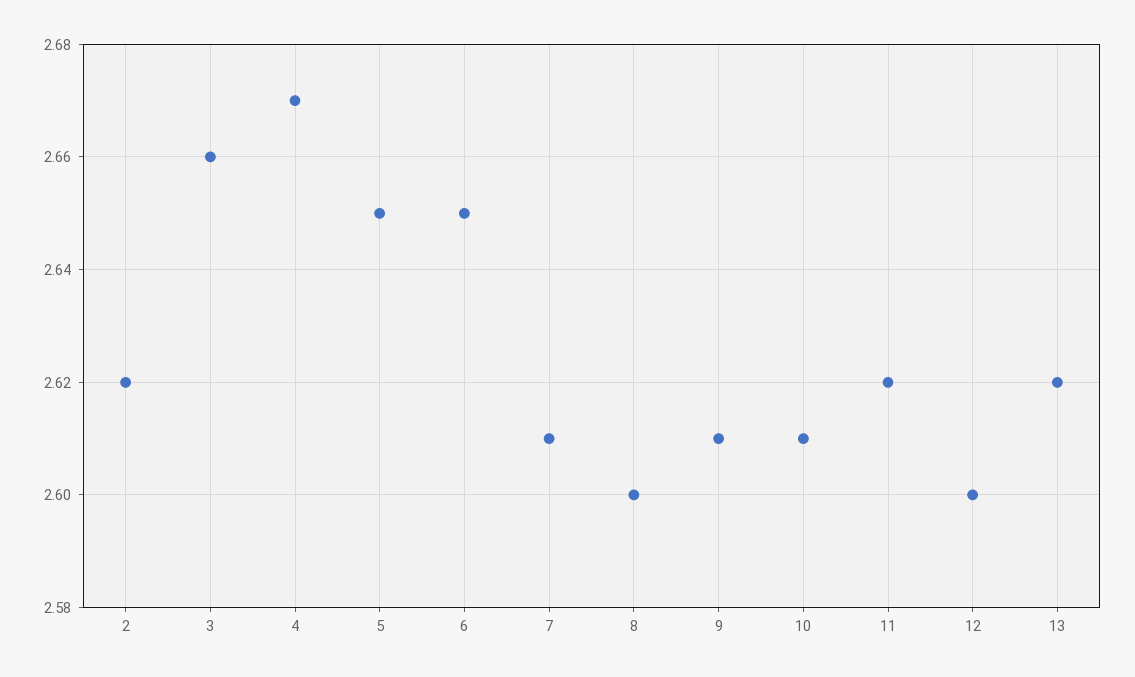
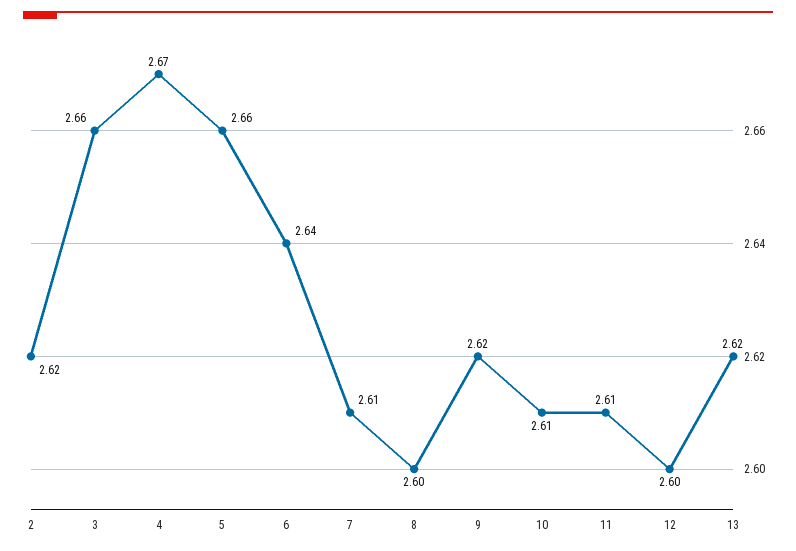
  {
    "2": 2.62,
    "3": 2.66,
    "4": 2.67,
-   "5": 2.65,
+   "5": 2.66,
-   "6": 2.65,
+   "6": 2.64,
    "7": 2.61,
    "8": 2.6,
-   "9": 2.61,
+   "9": 2.62,
    "10": 2.61,
-   "11": 2.62,
+   "11": 2.61,
    "12": 2.6,
    "13": 2.62
  }

